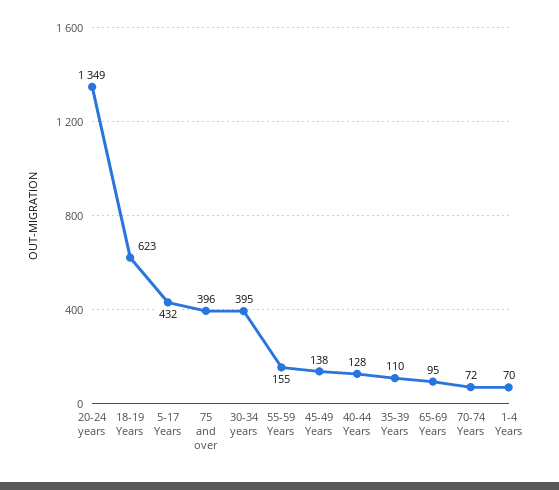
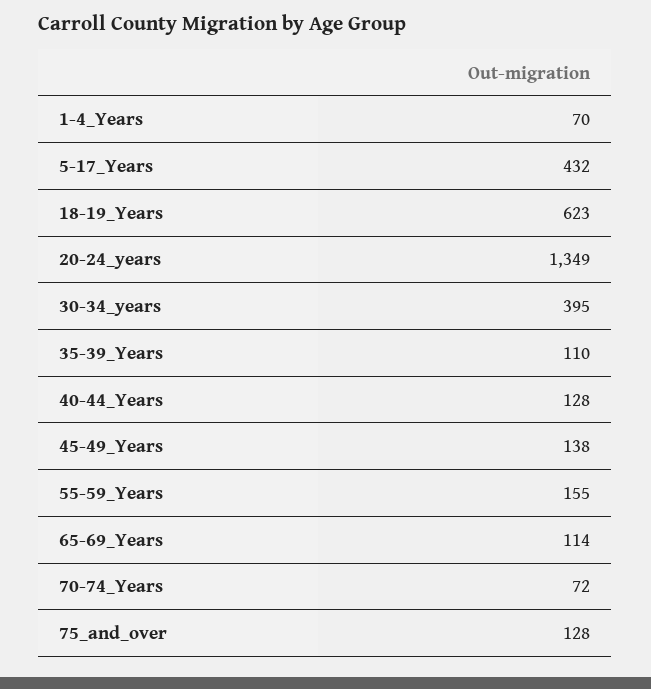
  {
    "20-24 years": 1349,
    "18-19 Years": 623,
    "5-17 Years": 432,
-   "75 and over": 396,
+   "75 and over": 128,
    "30-34 years": 395,
    "55-59 Years": 155,
    "45-49 Years": 138,
    "40-44 Years": 128,
    "35-39 Years": 110,
-   "65-69 Years": 95,
+   "65-69 Years": 114,
    "70-74 Years": 72,
    "1-4 Years": 70
  }

